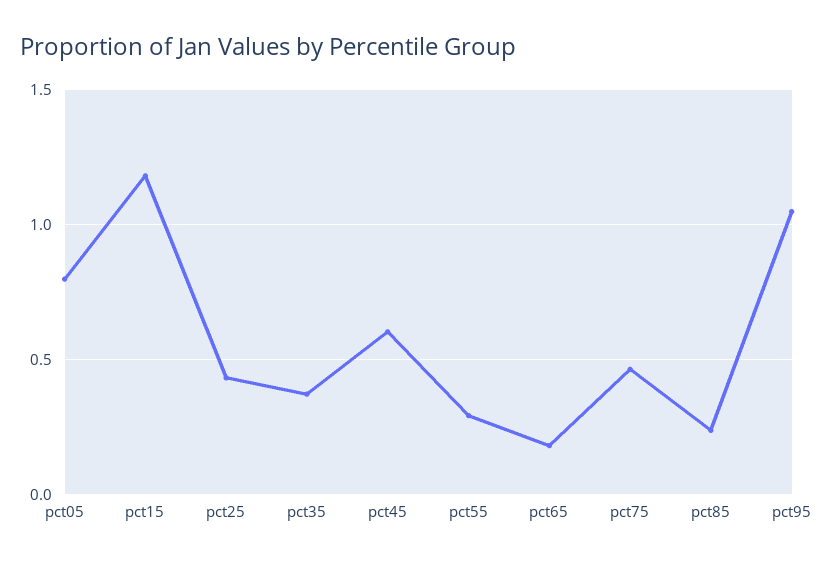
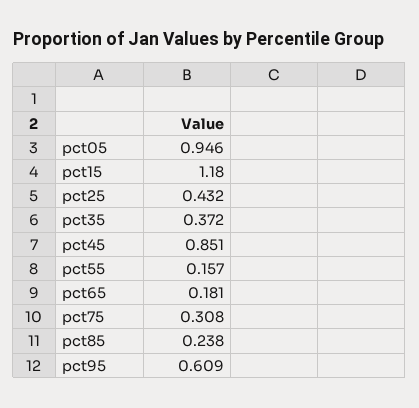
  {
-   "pct05": 0.8,
+   "pct05": 0.946,
    "pct15": 1.18,
    "pct25": 0.432,
    "pct35": 0.372,
-   "pct45": 0.6,
+   "pct45": 0.851,
-   "pct55": 0.3,
+   "pct55": 0.157,
    "pct65": 0.181,
-   "pct75": 0.45,
+   "pct75": 0.308,
    "pct85": 0.238,
-   "pct95": 1.05
+   "pct95": 0.609
  }

